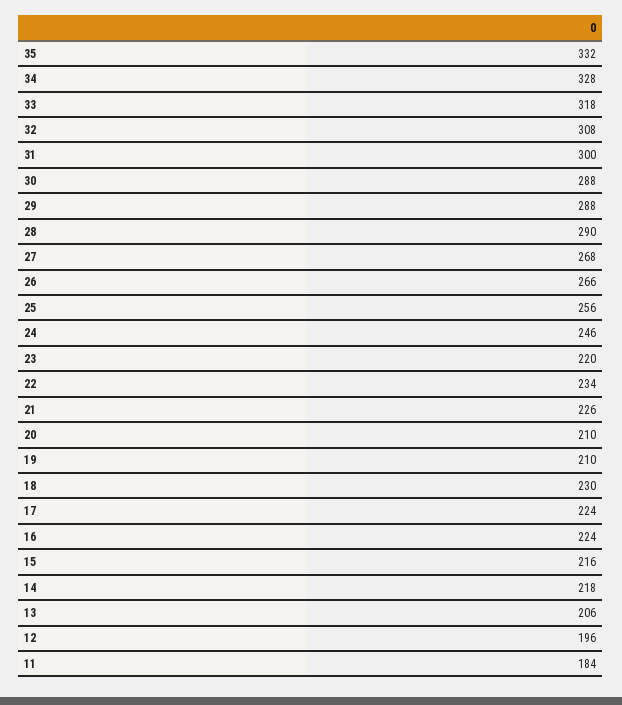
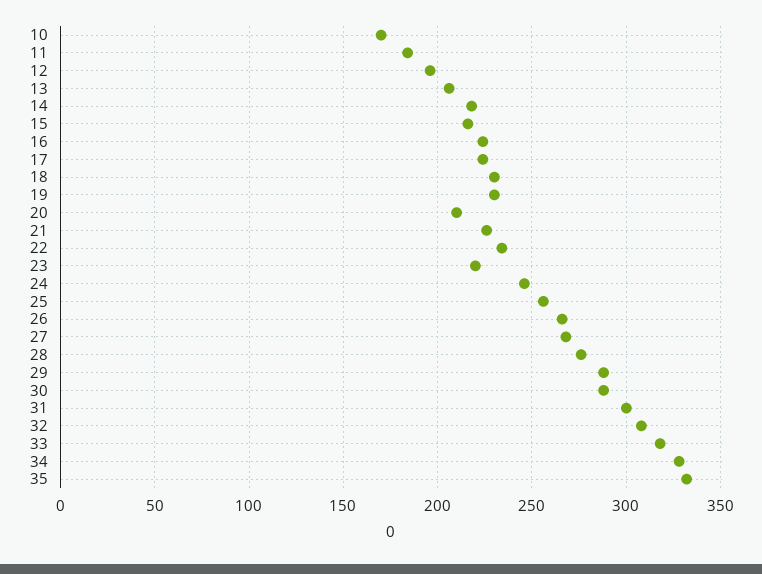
  {
    "35": 332,
    "34": 328,
    "33": 318,
    "32": 308,
    "31": 300,
    "30": 288,
    "29": 288,
-   "28": 290,
+   "28": 275,
    "27": 268,
    "26": 266,
    "25": 256,
    "24": 246,
    "23": 220,
    "22": 234,
    "21": 226,
    "20": 210,
-   "19": 210,
+   "19": 230,
    "18": 230,
    "17": 224,
    "16": 224,
    "15": 216,
    "14": 218,
    "13": 206,
    "12": 196,
-   "11": 184
+   "11": 184,
+   "10": 170
  }

